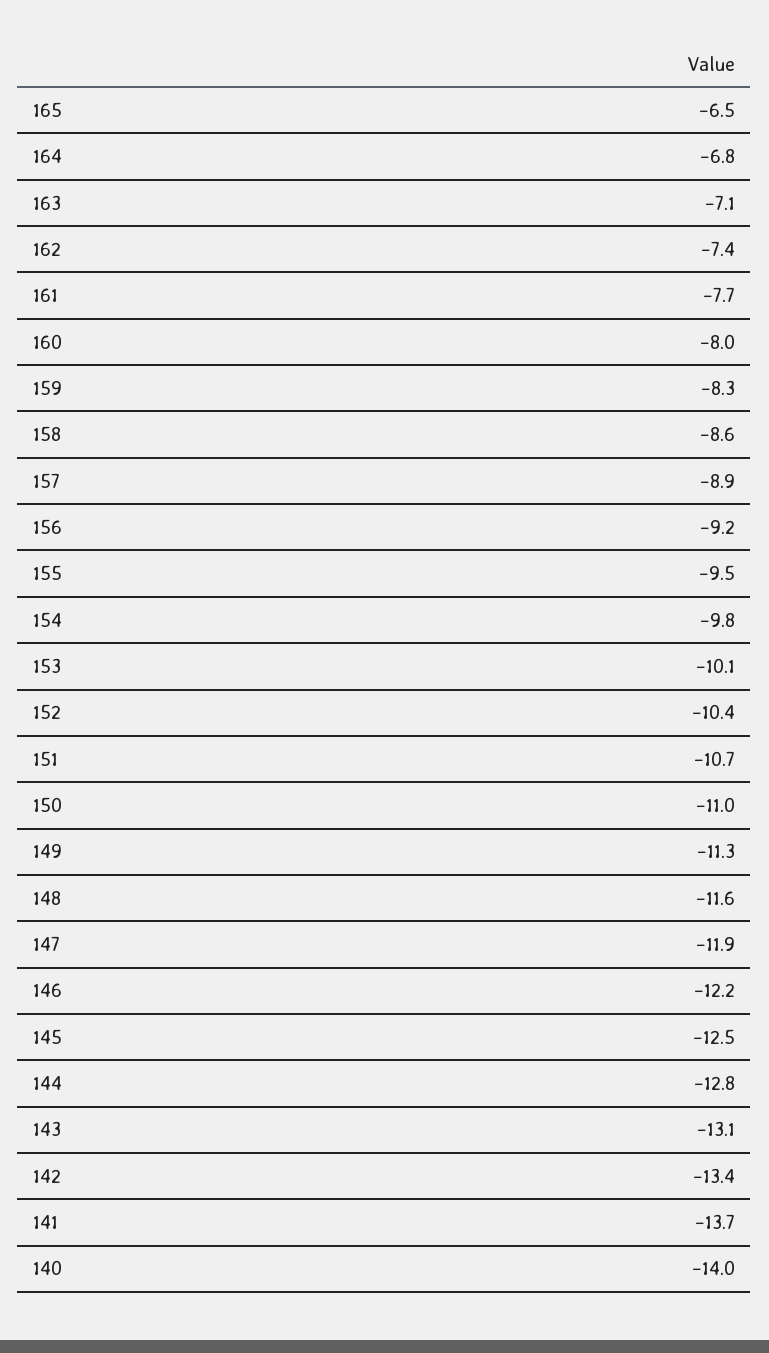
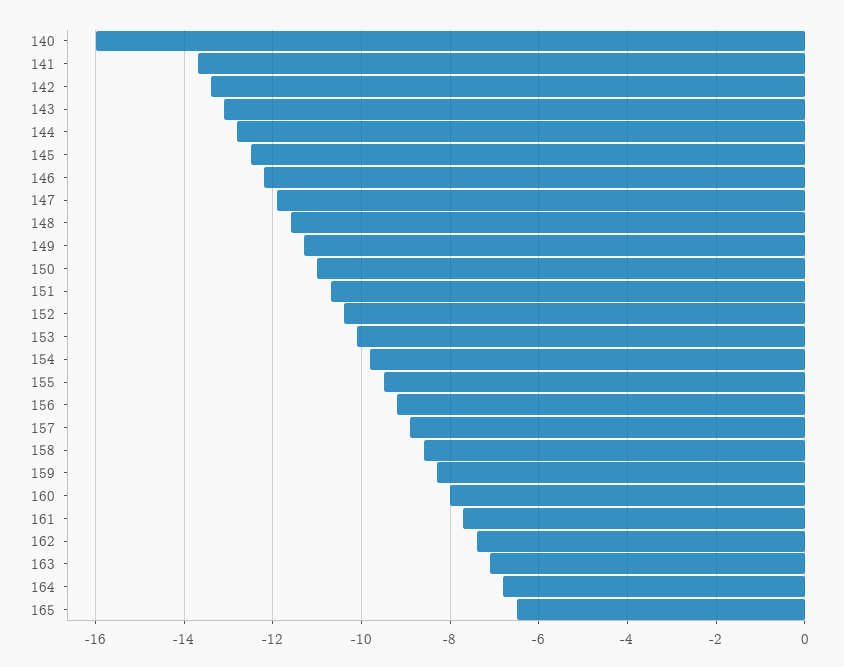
  {
    "165": -6.5,
    "164": -6.8,
    "163": -7.1,
    "162": -7.4,
    "161": -7.7,
    "160": -8,
    "159": -8.3,
    "158": -8.6,
    "157": -8.9,
    "156": -9.2,
    "155": -9.5,
    "154": -9.8,
    "153": -10.1,
    "152": -10.4,
    "151": -10.7,
    "150": -11,
    "149": -11.3,
    "148": -11.6,
    "147": -11.9,
    "146": -12.2,
    "145": -12.5,
    "144": -12.8,
    "143": -13.1,
    "142": -13.4,
    "141": -13.7,
-   "140": -14
+   "140": -16
  }

